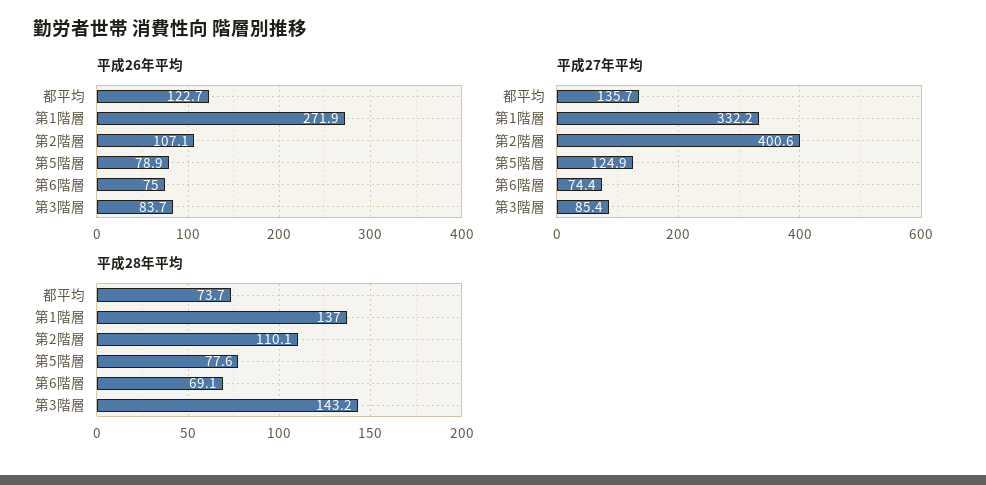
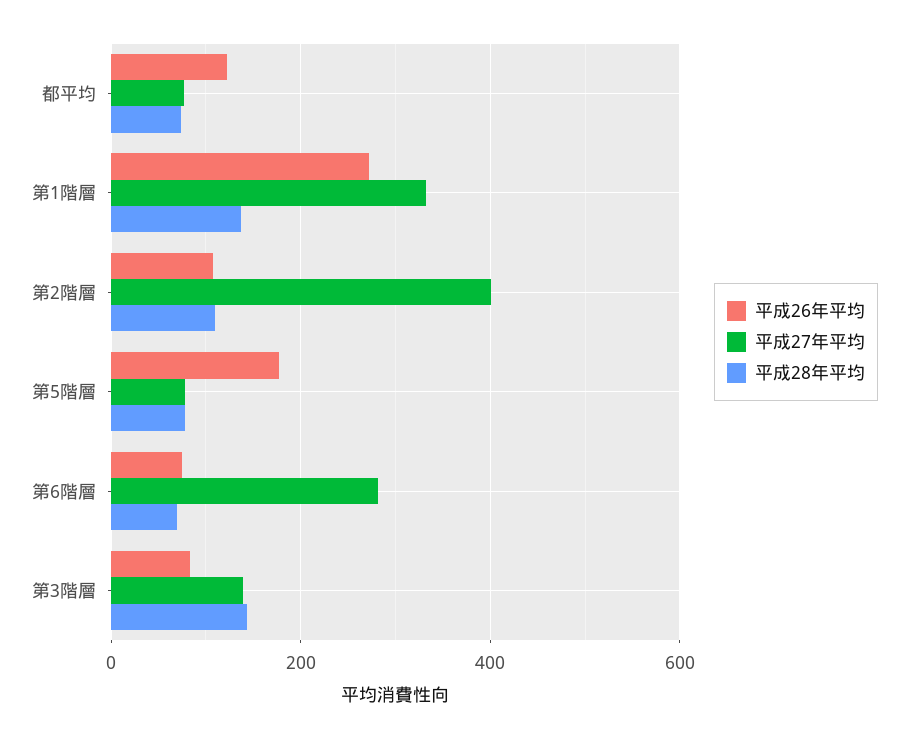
  {
    "平成26年平均": {
      "都平均": 122.7,
      "第1階層": 271.9,
      "第2階層": 107.1,
-     "第5階層": 78.9,
+     "第5階層": 180,
      "第6階層": 75,
      "第3階層": 83.7
    },
    "平成27年平均": {
-     "都平均": 135.7,
+     "都平均": 80,
      "第1階層": 332.2,
      "第2階層": 400.6,
-     "第5階層": 124.9,
+     "第5階層": 80,
-     "第6階層": 74.4,
+     "第6階層": 280,
-     "第3階層": 85.4
+     "第3階層": 140
    },
    "平成28年平均": {
      "都平均": 73.7,
      "第1階層": 137,
      "第2階層": 110.1,
      "第5階層": 77.6,
      "第6階層": 69.1,
      "第3階層": 143.2
    }
  }

